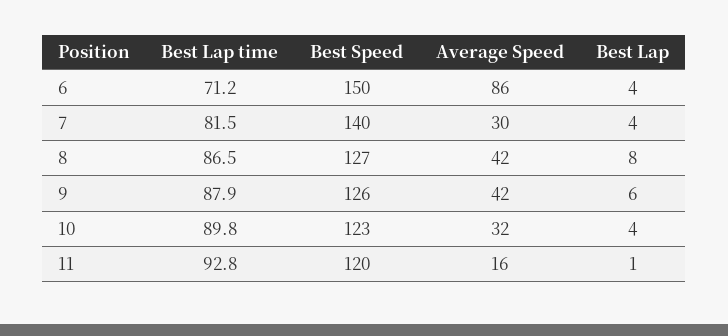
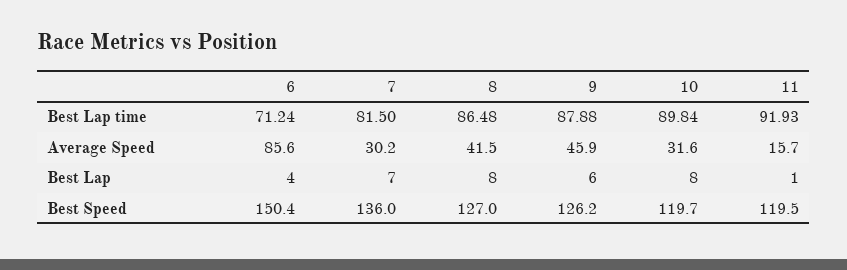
  {
    "Best Lap time": {
      "6": 71.24,
      "7": 81.5,
      "8": 86.48,
      "9": 87.88,
      "10": 89.84,
-     "11": 92.8
+     "11": 91.93
    },
    "Best Speed": {
      "6": 150.4,
-     "7": 140,
+     "7": 136,
      "8": 127,
      "9": 126.2,
-     "10": 123,
+     "10": 119.7,
      "11": 119.5
    },
    "Average Speed": {
      "6": 85.6,
      "7": 30.2,
      "8": 41.5,
-     "9": 42,
+     "9": 45.9,
      "10": 31.6,
      "11": 15.7
    },
    "Best Lap": {
      "6": 4,
-     "7": 4,
+     "7": 7,
      "8": 8,
      "9": 6,
-     "10": 4,
+     "10": 8,
      "11": 1
    }
  }

